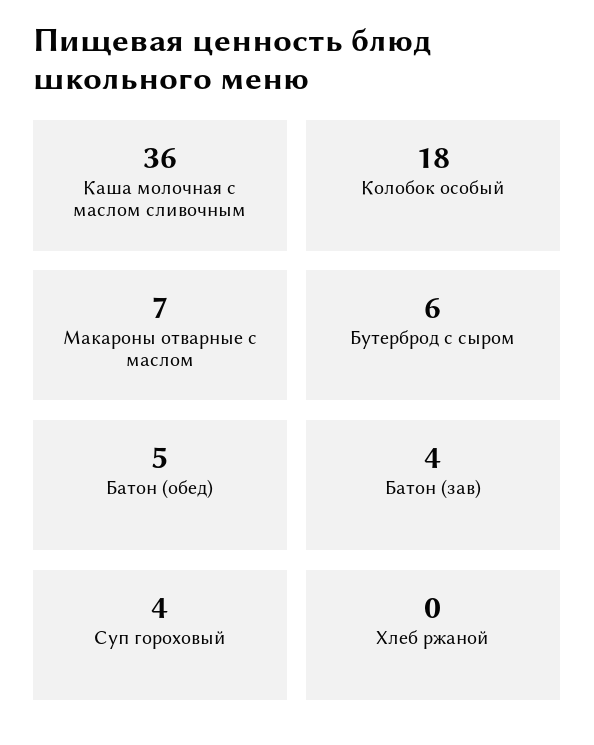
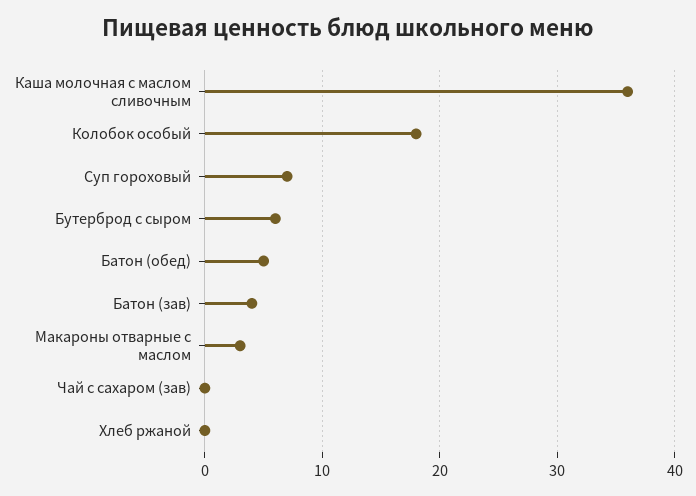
  {
    "Каша молочная с маслом сливочным": 36,
    "Колобок особый": 18,
-   "Макароны отварные с маслом": 7,
+   "Макароны отварные с маслом": 3,
    "Бутерброд с сыром": 6,
    "Батон (обед)": 5,
    "Батон (зав)": 4,
-   "Суп гороховый": 4,
+   "Суп гороховый": 7,
-   "Хлеб ржаной": 0
+   "Хлеб ржаной": 0,
+   "Чай с сахаром (зав)": 0
  }

